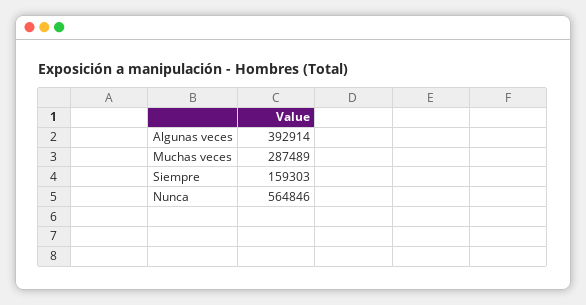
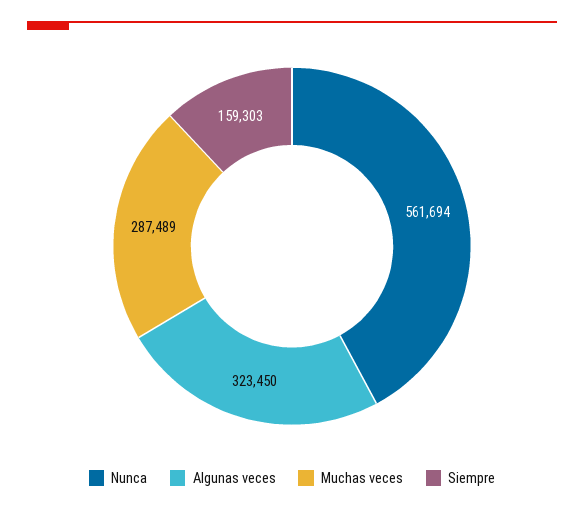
  {
-   "Algunas veces": 392914,
+   "Algunas veces": 323450,
    "Muchas veces": 287489,
    "Siempre": 159303,
-   "Nunca": 564846
+   "Nunca": 561694
  }

